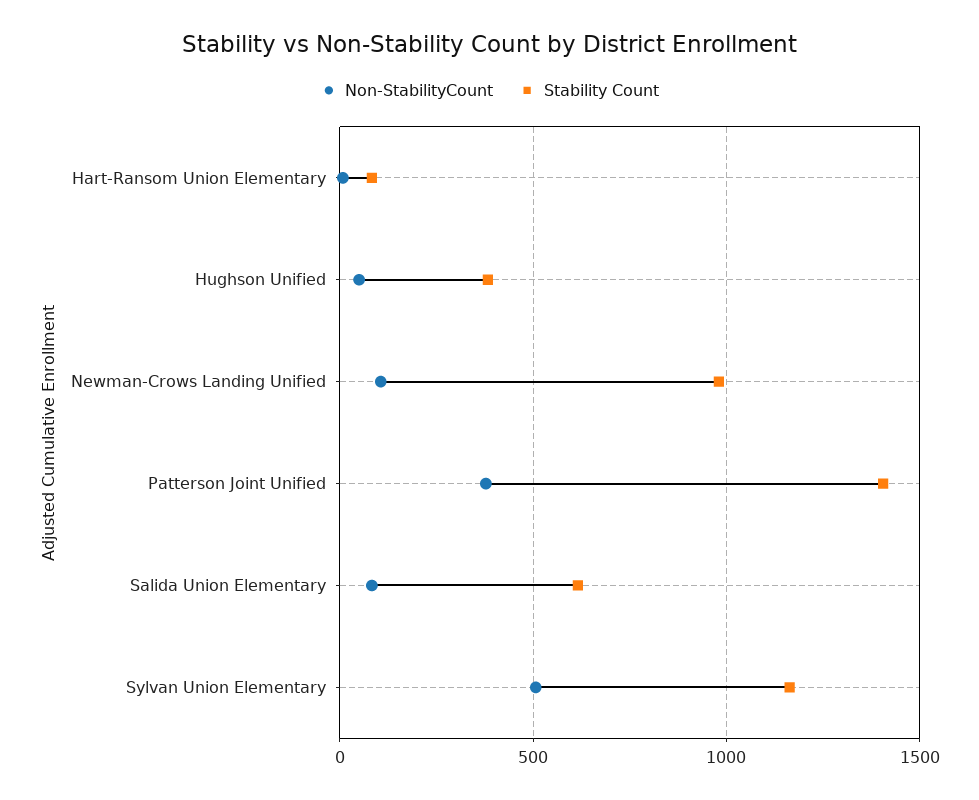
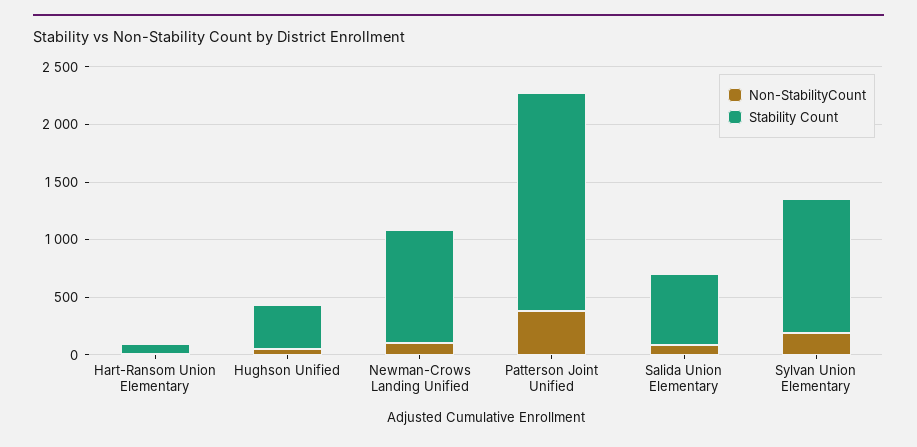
  {
    "Non-StabilityCount": {
      "Hart-Ransom Union Elementary": 0,
      "Hughson Unified": 50,
      "Newman-Crows Landing Unified": 100,
      "Patterson Joint Unified": 400,
      "Salida Union Elementary": 100,
-     "Sylvan Union Elementary": 500
+     "Sylvan Union Elementary": 200
    },
    "Stability Count": {
      "Hart-Ransom Union Elementary": 100,
      "Hughson Unified": 400,
      "Newman-Crows Landing Unified": 1000,
-     "Patterson Joint Unified": 1400,
+     "Patterson Joint Unified": 1900,
      "Salida Union Elementary": 600,
      "Sylvan Union Elementary": 1150
    }
  }

